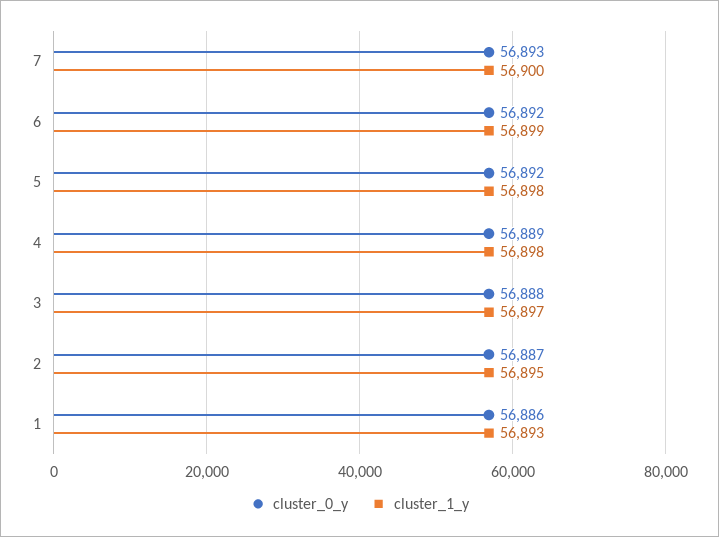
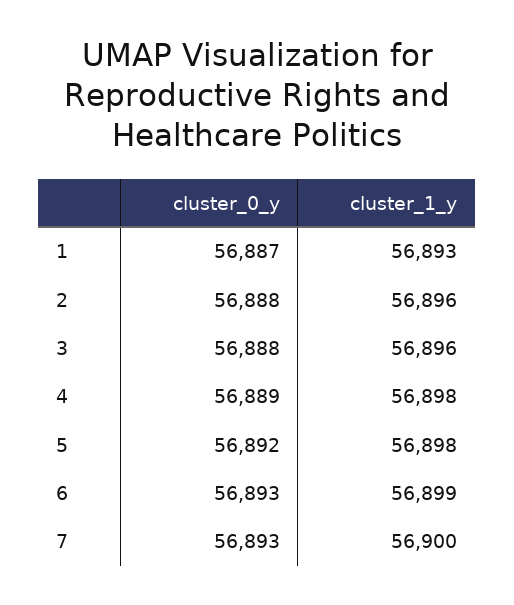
  {
    "cluster_0_y": {
      "7": 56893,
-     "6": 56892,
+     "6": 56893,
      "5": 56892,
      "4": 56889,
      "3": 56888,
-     "2": 56887,
+     "2": 56888,
-     "1": 56886
+     "1": 56887
    },
    "cluster_1_y": {
      "7": 56900,
      "6": 56899,
      "5": 56898,
      "4": 56898,
-     "3": 56897,
+     "3": 56896,
-     "2": 56895,
+     "2": 56896,
      "1": 56893
    }
  }

